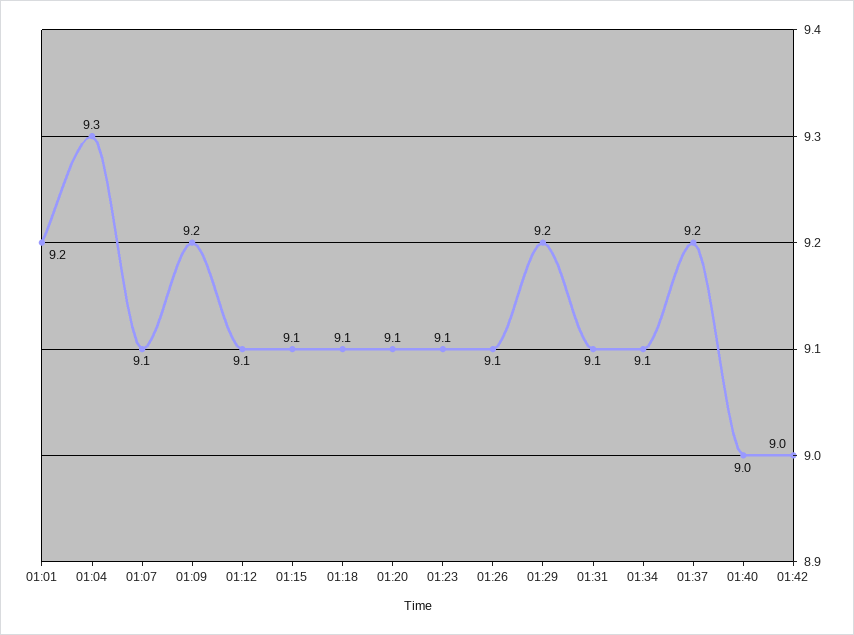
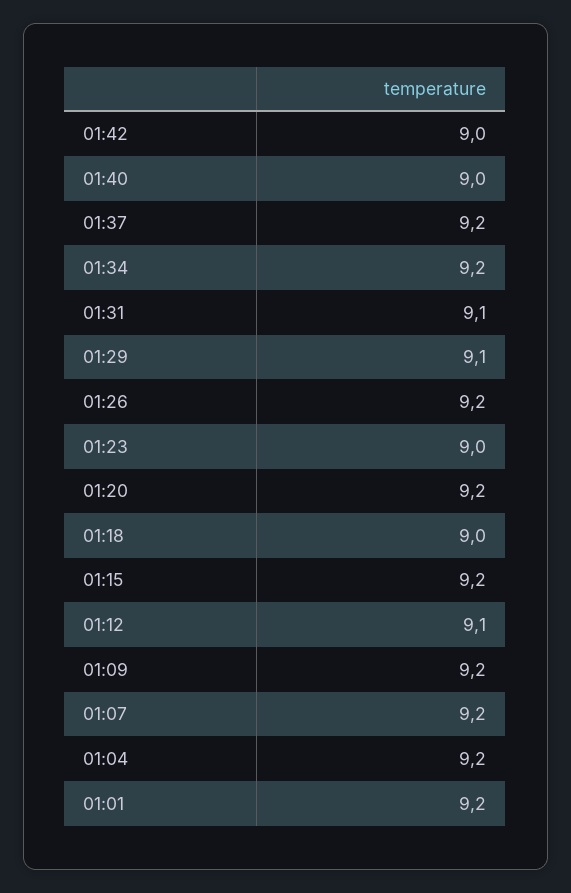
  {
    "01:01": 9.2,
-   "01:04": 9.3,
+   "01:04": 9.2,
-   "01:07": 9.1,
+   "01:07": 9.2,
    "01:09": 9.2,
    "01:12": 9.1,
-   "01:15": 9.1,
+   "01:15": 9.2,
-   "01:18": 9.1,
+   "01:18": 9,
-   "01:20": 9.1,
+   "01:20": 9.2,
-   "01:23": 9.1,
+   "01:23": 9,
-   "01:26": 9.1,
+   "01:26": 9.2,
-   "01:29": 9.2,
+   "01:29": 9.1,
    "01:31": 9.1,
-   "01:34": 9.1,
+   "01:34": 9.2,
    "01:37": 9.2,
    "01:40": 9,
    "01:42": 9
  }

